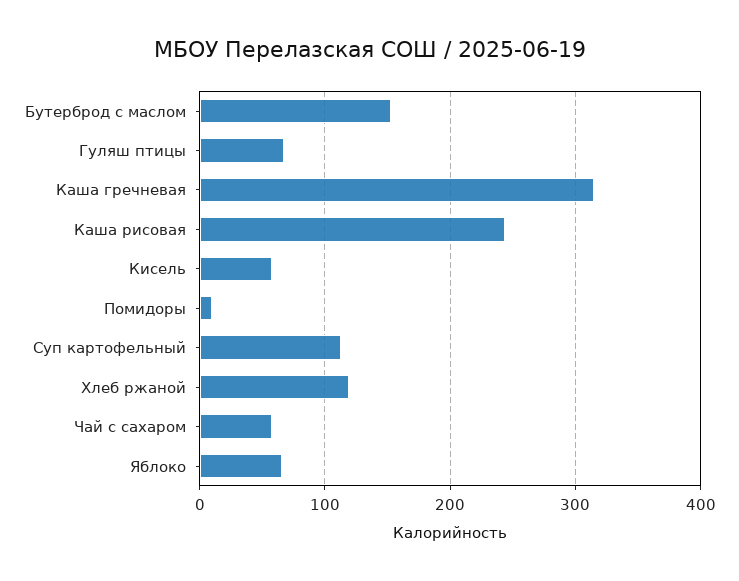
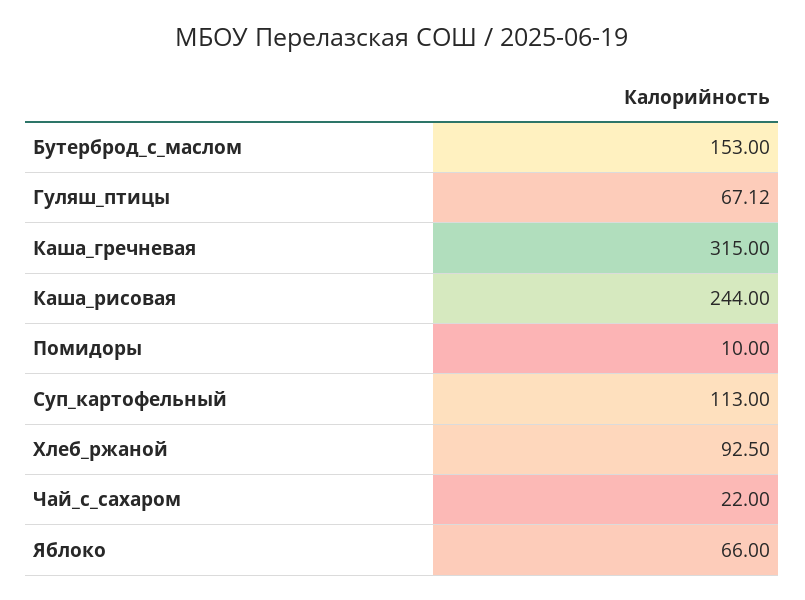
  {
    "Бутерброд с маслом": 153,
    "Гуляш птицы": 67.12,
    "Каша гречневая": 315,
    "Каша рисовая": 244,
-   "Кисель": 60,
    "Помидоры": 10,
    "Суп картофельный": 113,
-   "Хлеб ржаной": 120,
+   "Хлеб ржаной": 92.5,
-   "Чай с сахаром": 60,
+   "Чай с сахаром": 22,
    "Яблоко": 66
  }

